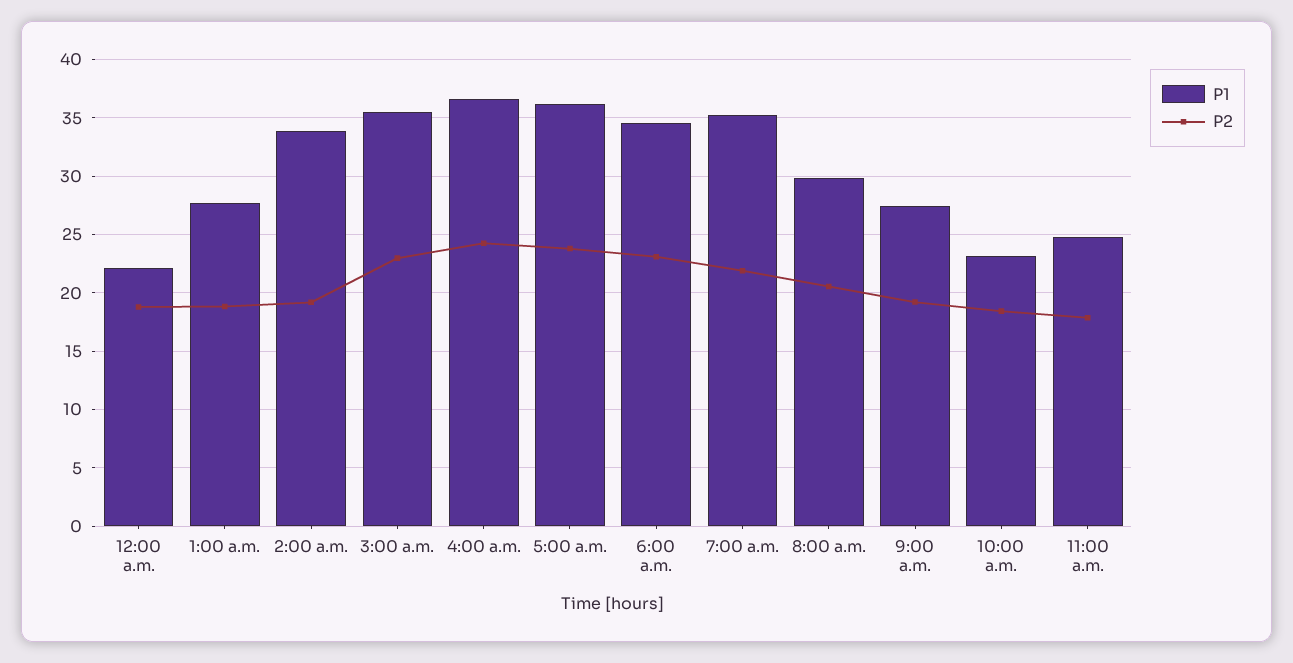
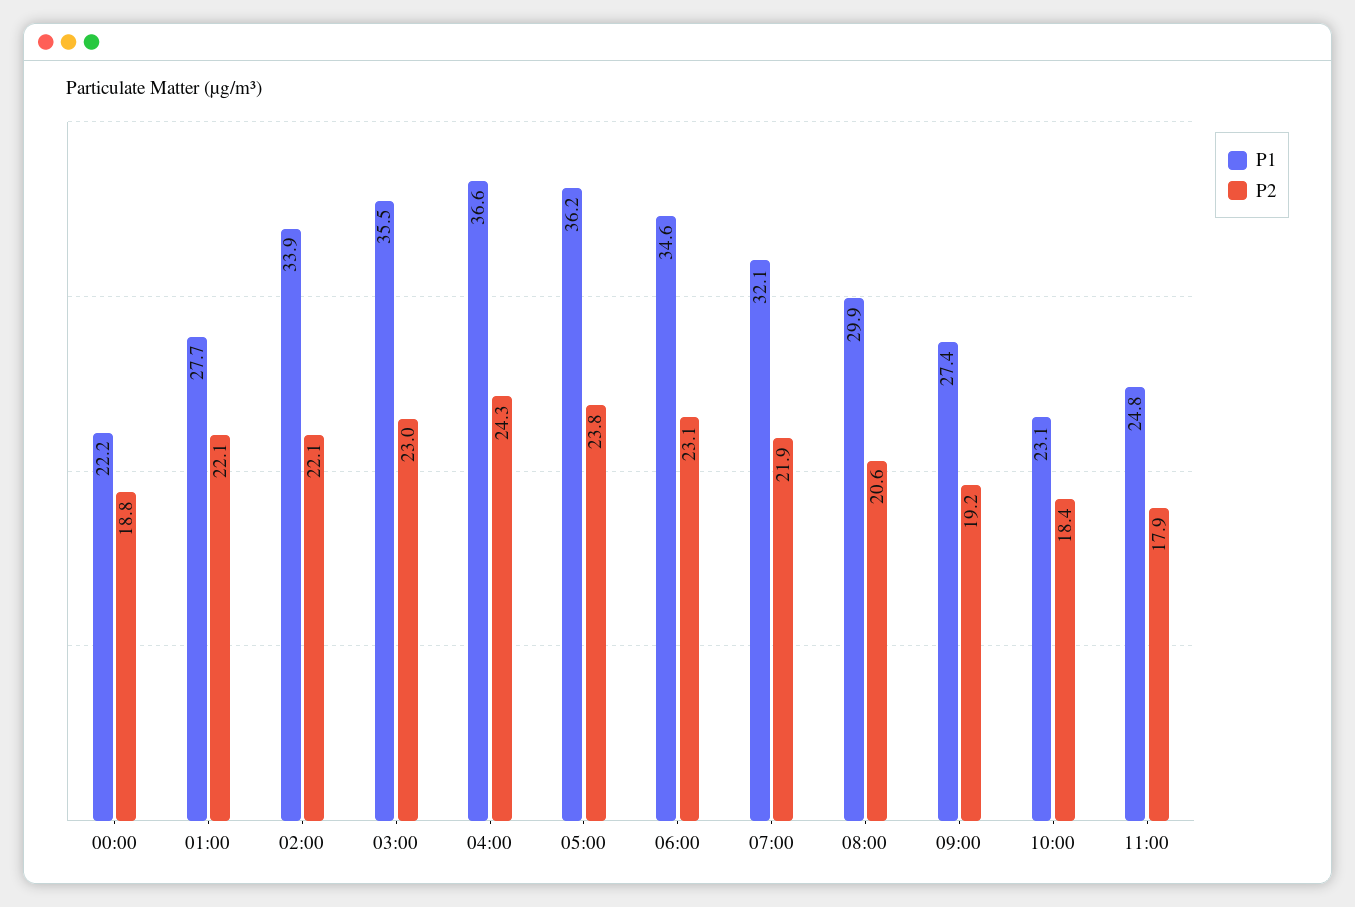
  {
    "P1": {
      "12:00 a.m.": 22.2,
      "1:00 a.m.": 27.7,
      "2:00 a.m.": 33.9,
      "3:00 a.m.": 35.5,
      "4:00 a.m.": 36.6,
      "5:00 a.m.": 36.2,
      "6:00 a.m.": 34.6,
-     "7:00 a.m.": 35,
+     "7:00 a.m.": 32.1,
      "8:00 a.m.": 29.9,
      "9:00 a.m.": 27.4,
      "10:00 a.m.": 23.1,
      "11:00 a.m.": 24.8
    },
    "P2": {
      "12:00 a.m.": 18.8,
-     "1:00 a.m.": 19,
+     "1:00 a.m.": 22.1,
-     "2:00 a.m.": 19,
+     "2:00 a.m.": 22.1,
      "3:00 a.m.": 23,
      "4:00 a.m.": 24.3,
      "5:00 a.m.": 23.8,
      "6:00 a.m.": 23.1,
      "7:00 a.m.": 21.9,
      "8:00 a.m.": 20.6,
      "9:00 a.m.": 19.2,
      "10:00 a.m.": 18.4,
      "11:00 a.m.": 17.9
    }
  }

